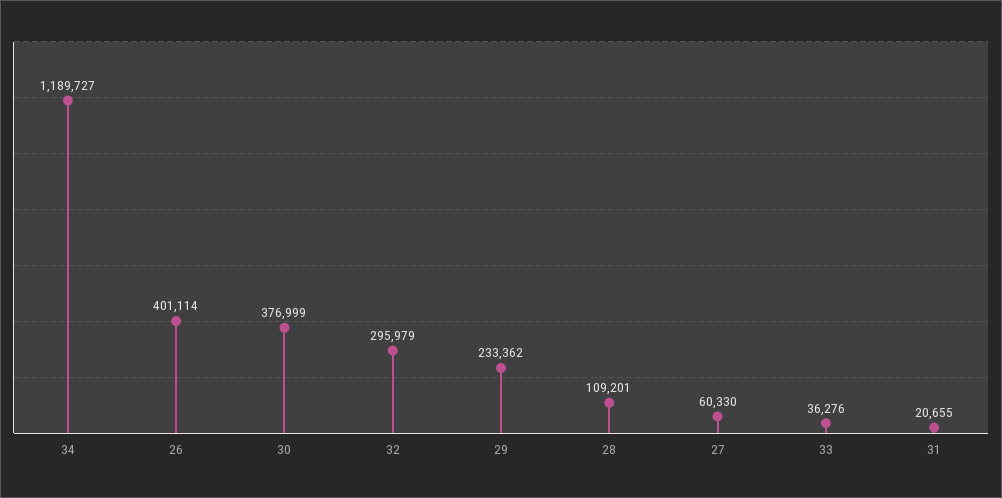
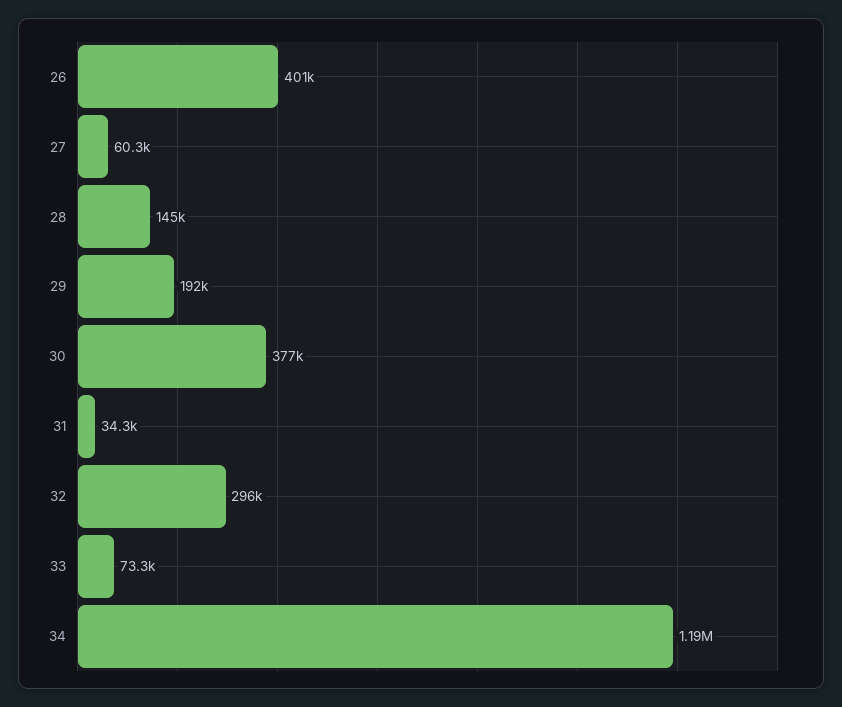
  {
    "34": 1189727,
    "26": 401114,
    "30": 376999,
    "32": 295979,
-   "29": 233362,
+   "29": 192000,
-   "28": 109201,
+   "28": 145000,
    "27": 60330,
-   "33": 36276,
+   "33": 73300,
-   "31": 20655
+   "31": 34300
  }

